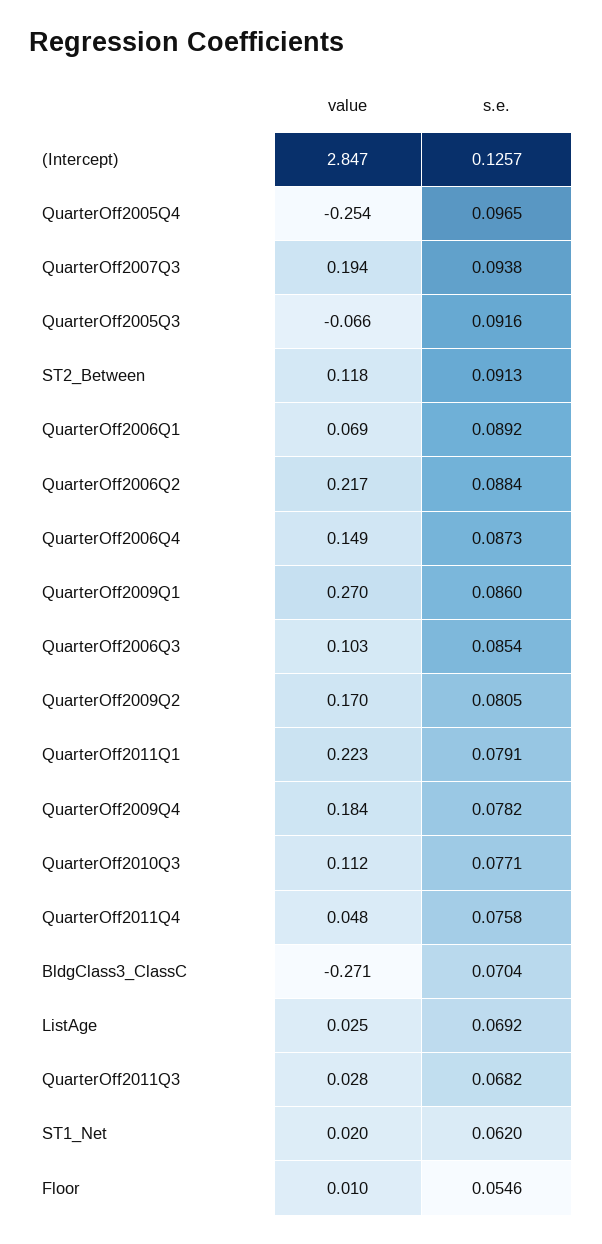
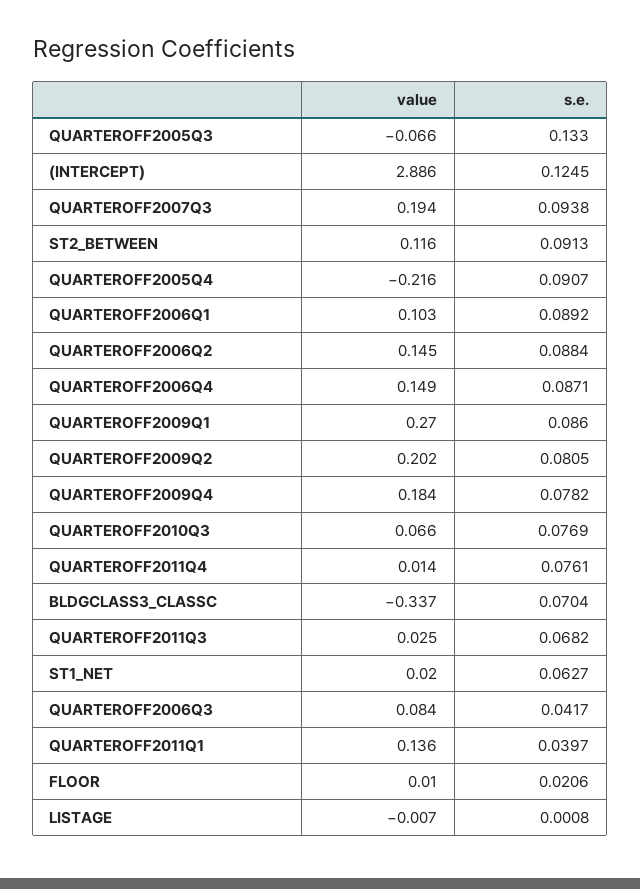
  {
    "value": {
-     "(Intercept)": 2.847,
+     "(Intercept)": 2.886,
-     "QuarterOff2005Q4": -0.254,
+     "QuarterOff2005Q4": -0.216,
      "QuarterOff2007Q3": 0.194,
      "QuarterOff2005Q3": -0.066,
-     "ST2_Between": 0.118,
+     "ST2_Between": 0.116,
-     "QuarterOff2006Q1": 0.069,
+     "QuarterOff2006Q1": 0.103,
-     "QuarterOff2006Q2": 0.217,
+     "QuarterOff2006Q2": 0.145,
      "QuarterOff2006Q4": 0.149,
      "QuarterOff2009Q1": 0.27,
-     "QuarterOff2006Q3": 0.103,
+     "QuarterOff2006Q3": 0.084,
-     "QuarterOff2009Q2": 0.17,
+     "QuarterOff2009Q2": 0.202,
-     "QuarterOff2011Q1": 0.223,
+     "QuarterOff2011Q1": 0.136,
      "QuarterOff2009Q4": 0.184,
-     "QuarterOff2010Q3": 0.112,
+     "QuarterOff2010Q3": 0.066,
-     "QuarterOff2011Q4": 0.048,
+     "QuarterOff2011Q4": 0.014,
-     "BldgClass3_ClassC": -0.271,
+     "BldgClass3_ClassC": -0.337,
-     "ListAge": 0.025,
+     "ListAge": -0.007,
-     "QuarterOff2011Q3": 0.028,
+     "QuarterOff2011Q3": 0.025,
      "ST1_Net": 0.02,
      "Floor": 0.01
    },
    "s.e.": {
-     "(Intercept)": 0.1257,
+     "(Intercept)": 0.1245,
-     "QuarterOff2005Q4": 0.0965,
+     "QuarterOff2005Q4": 0.0907,
      "QuarterOff2007Q3": 0.0938,
-     "QuarterOff2005Q3": 0.0916,
+     "QuarterOff2005Q3": 0.133,
      "ST2_Between": 0.0913,
      "QuarterOff2006Q1": 0.0892,
      "QuarterOff2006Q2": 0.0884,
-     "QuarterOff2006Q4": 0.0873,
+     "QuarterOff2006Q4": 0.0871,
      "QuarterOff2009Q1": 0.086,
-     "QuarterOff2006Q3": 0.0854,
+     "QuarterOff2006Q3": 0.0417,
      "QuarterOff2009Q2": 0.0805,
-     "QuarterOff2011Q1": 0.0791,
+     "QuarterOff2011Q1": 0.0397,
      "QuarterOff2009Q4": 0.0782,
-     "QuarterOff2010Q3": 0.0771,
+     "QuarterOff2010Q3": 0.0769,
-     "QuarterOff2011Q4": 0.0758,
+     "QuarterOff2011Q4": 0.0761,
      "BldgClass3_ClassC": 0.0704,
-     "ListAge": 0.0692,
+     "ListAge": 0.0008,
      "QuarterOff2011Q3": 0.0682,
-     "ST1_Net": 0.062,
+     "ST1_Net": 0.0627,
-     "Floor": 0.0546
+     "Floor": 0.0206
    }
  }

